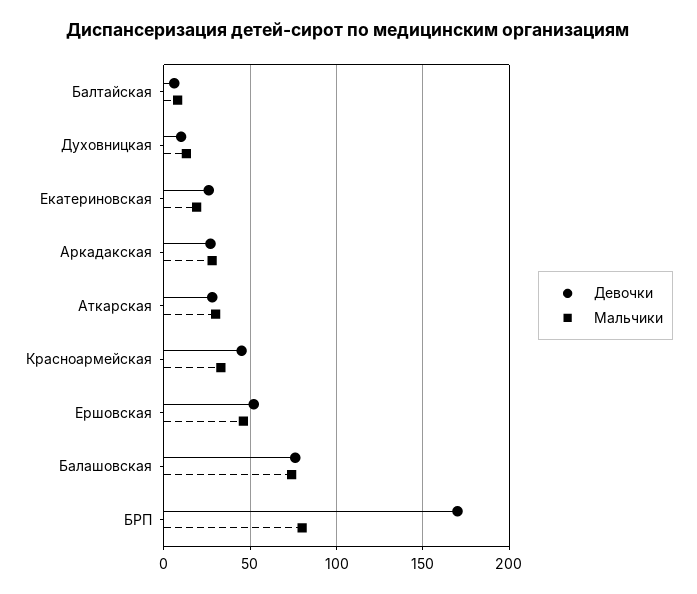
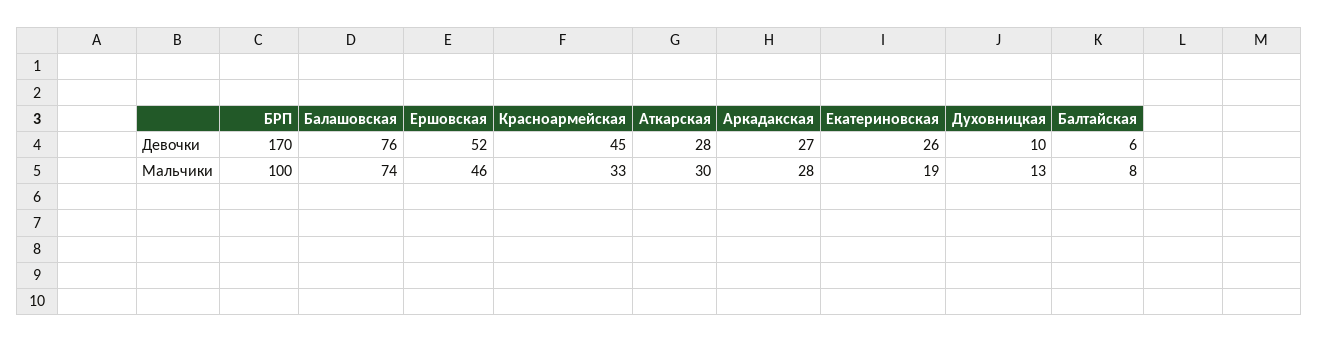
  {
    "Девочки": {
      "Балтайская": 6,
      "Духовницкая": 10,
      "Екатериновская": 26,
      "Аркадакская": 27,
      "Аткарская": 28,
      "Красноармейская": 45,
      "Ершовская": 52,
      "Балашовская": 76,
      "БРП": 170
    },
    "Мальчики": {
      "Балтайская": 8,
      "Духовницкая": 13,
      "Екатериновская": 19,
      "Аркадакская": 28,
      "Аткарская": 30,
      "Красноармейская": 33,
      "Ершовская": 46,
      "Балашовская": 74,
-     "БРП": 80
+     "БРП": 100
    }
  }

